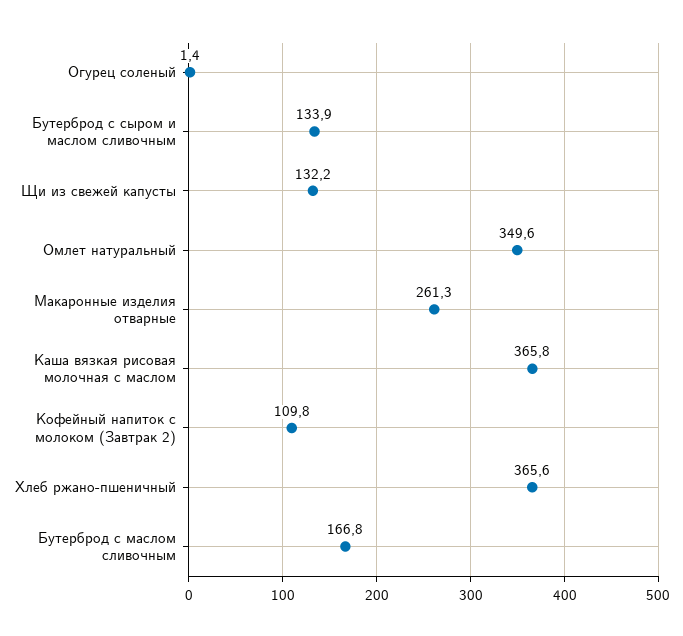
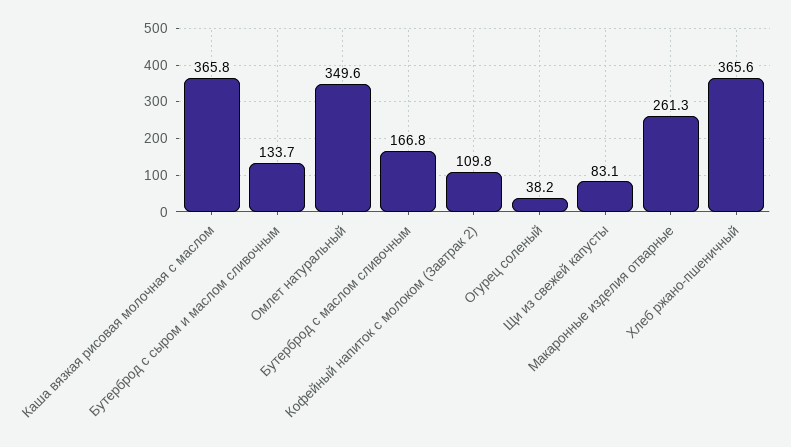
  {
-   "Огурец соленый": 1.4,
+   "Огурец соленый": 38.2,
-   "Бутерброд с сыром и маслом сливочным": 133.9,
+   "Бутерброд с сыром и маслом сливочным": 133.7,
-   "Щи из свежей капусты": 132.2,
+   "Щи из свежей капусты": 83.1,
    "Омлет натуральный": 349.6,
    "Макаронные изделия отварные": 261.3,
    "Каша вязкая рисовая молочная с маслом": 365.8,
    "Кофейный напиток с молоком (Завтрак 2)": 109.8,
    "Хлеб ржано-пшеничный": 365.6,
    "Бутерброд с маслом сливочным": 166.8
  }

